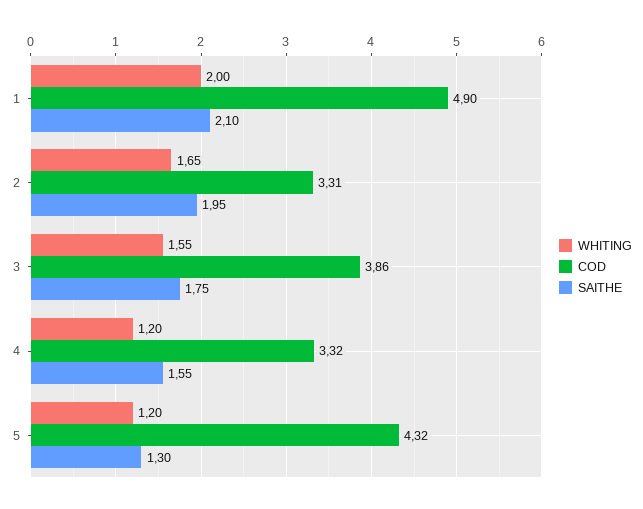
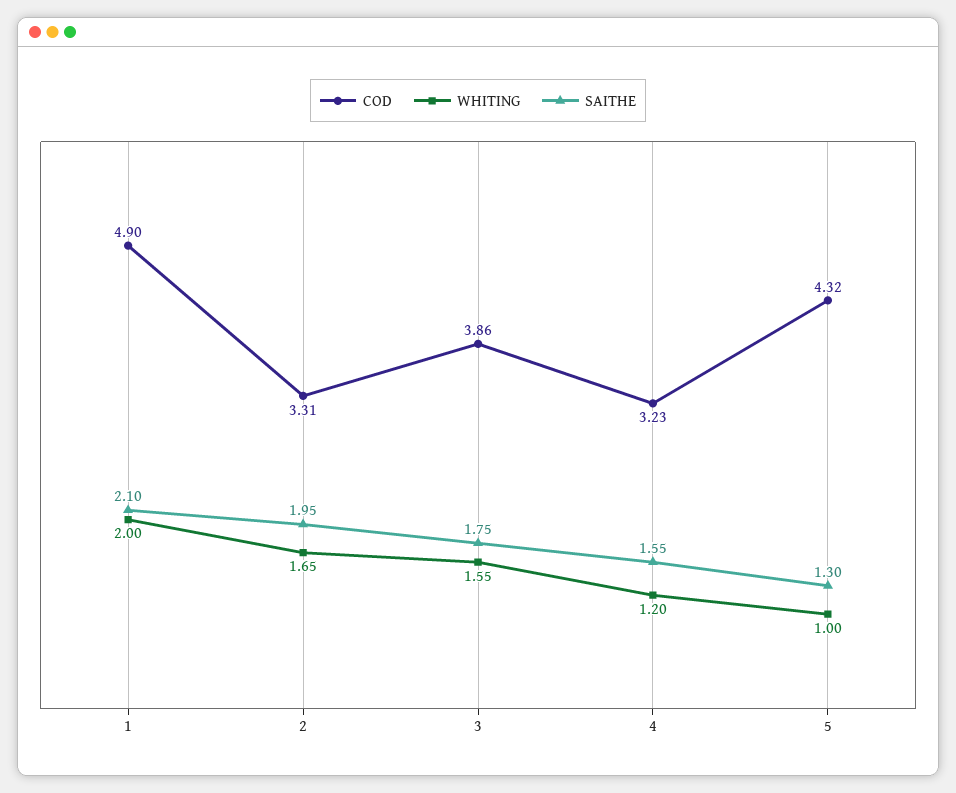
  {
    "WHITING": {
      "1": 2,
      "2": 1.65,
      "3": 1.55,
      "4": 1.2,
-     "5": 1.2
+     "5": 1
    },
    "COD": {
      "1": 4.9,
      "2": 3.31,
      "3": 3.86,
-     "4": 3.32,
+     "4": 3.23,
      "5": 4.32
    },
    "SAITHE": {
      "1": 2.1,
      "2": 1.95,
      "3": 1.75,
      "4": 1.55,
      "5": 1.3
    }
  }

